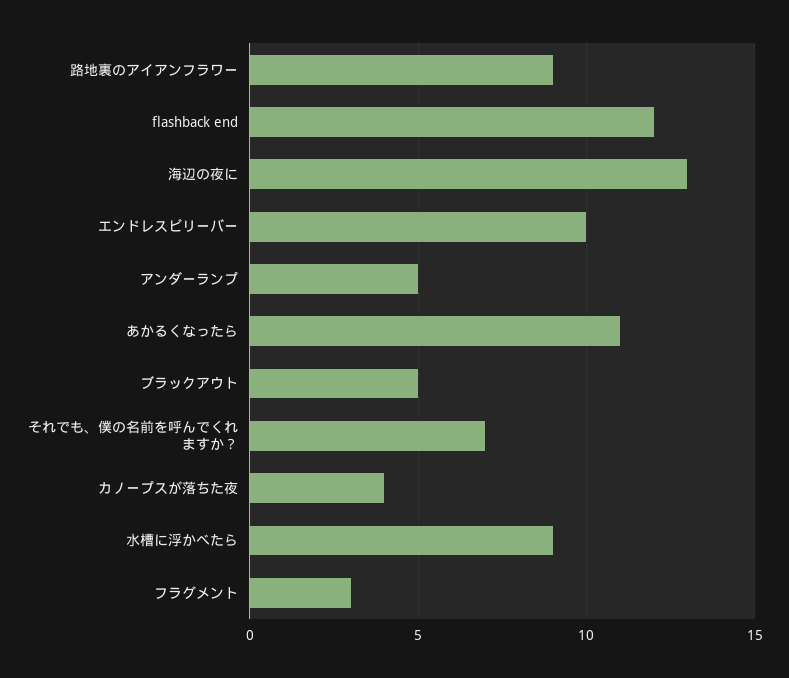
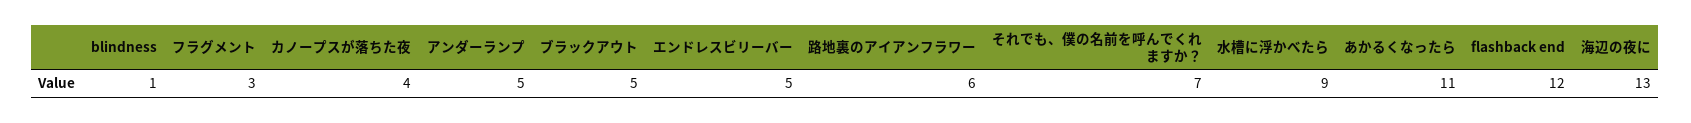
  {
-   "路地裏のアイアンフラワー": 9,
+   "路地裏のアイアンフラワー": 6,
    "flashback end": 12,
    "海辺の夜に": 13,
-   "エンドレスビリーバー": 10,
+   "エンドレスビリーバー": 5,
    "アンダーランプ": 5,
    "あかるくなったら": 11,
    "ブラックアウト": 5,
    "それでも、僕の名前を呼んでくれますか？": 7,
    "カノープスが落ちた夜": 4,
    "水槽に浮かべたら": 9,
-   "フラグメント": 3
+   "フラグメント": 3,
+   "blindness": 1
  }

